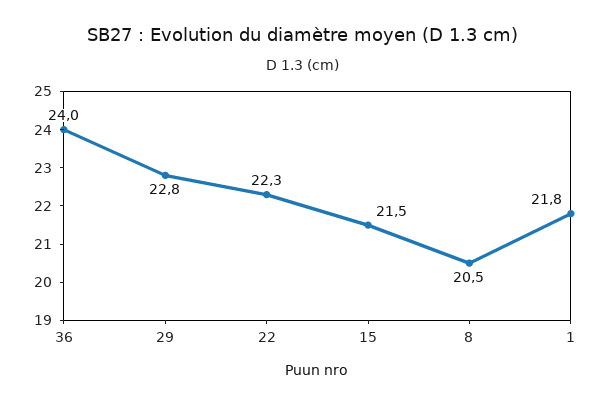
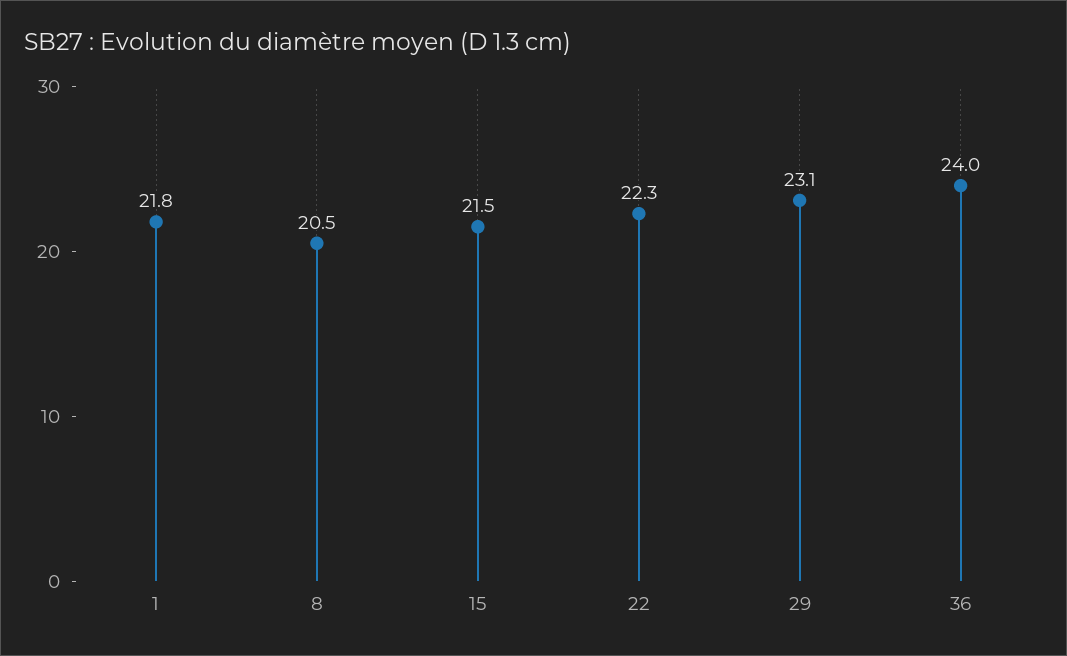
  {
    "36": 24,
-   "29": 22.8,
+   "29": 23.1,
    "22": 22.3,
    "15": 21.5,
    "8": 20.5,
    "1": 21.8
  }

